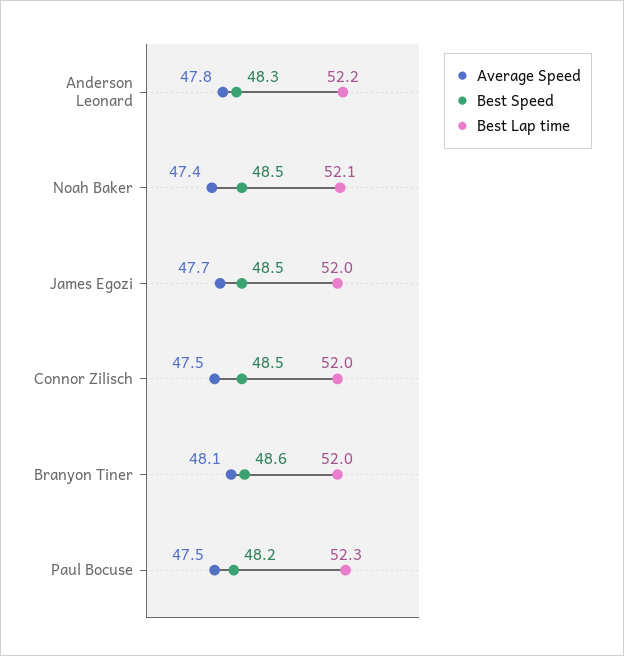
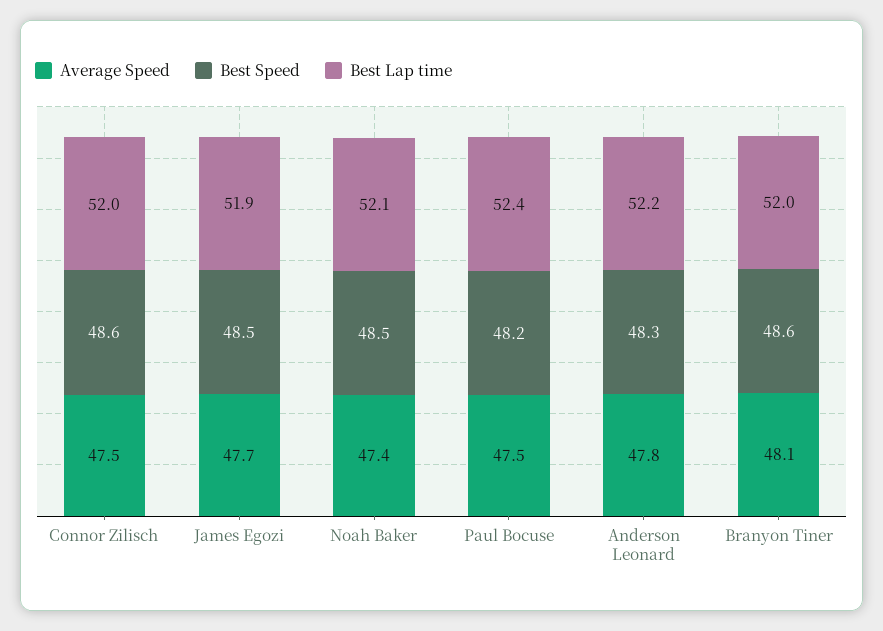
  {
    "Average Speed": {
      "Anderson Leonard": 47.8,
      "Noah Baker": 47.4,
      "James Egozi": 47.7,
      "Connor Zilisch": 47.5,
      "Branyon Tiner": 48.1,
      "Paul Bocuse": 47.5
    },
    "Best Speed": {
      "Anderson Leonard": 48.3,
      "Noah Baker": 48.5,
      "James Egozi": 48.5,
-     "Connor Zilisch": 48.5,
+     "Connor Zilisch": 48.6,
      "Branyon Tiner": 48.6,
      "Paul Bocuse": 48.2
    },
    "Best Lap time": {
      "Anderson Leonard": 52.2,
      "Noah Baker": 52.1,
-     "James Egozi": 52,
+     "James Egozi": 51.9,
      "Connor Zilisch": 52,
      "Branyon Tiner": 52,
-     "Paul Bocuse": 52.3
+     "Paul Bocuse": 52.4
    }
  }

